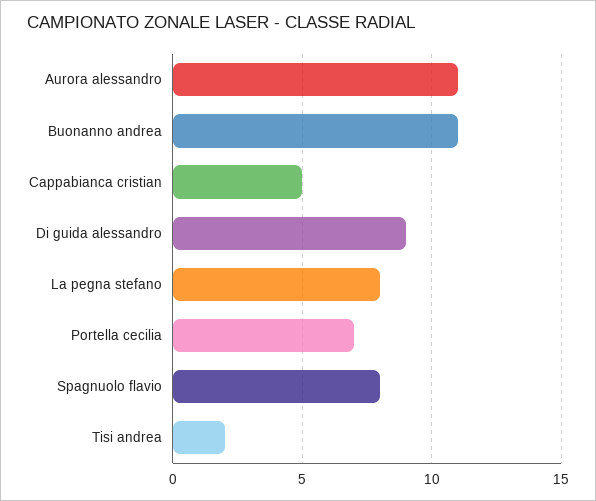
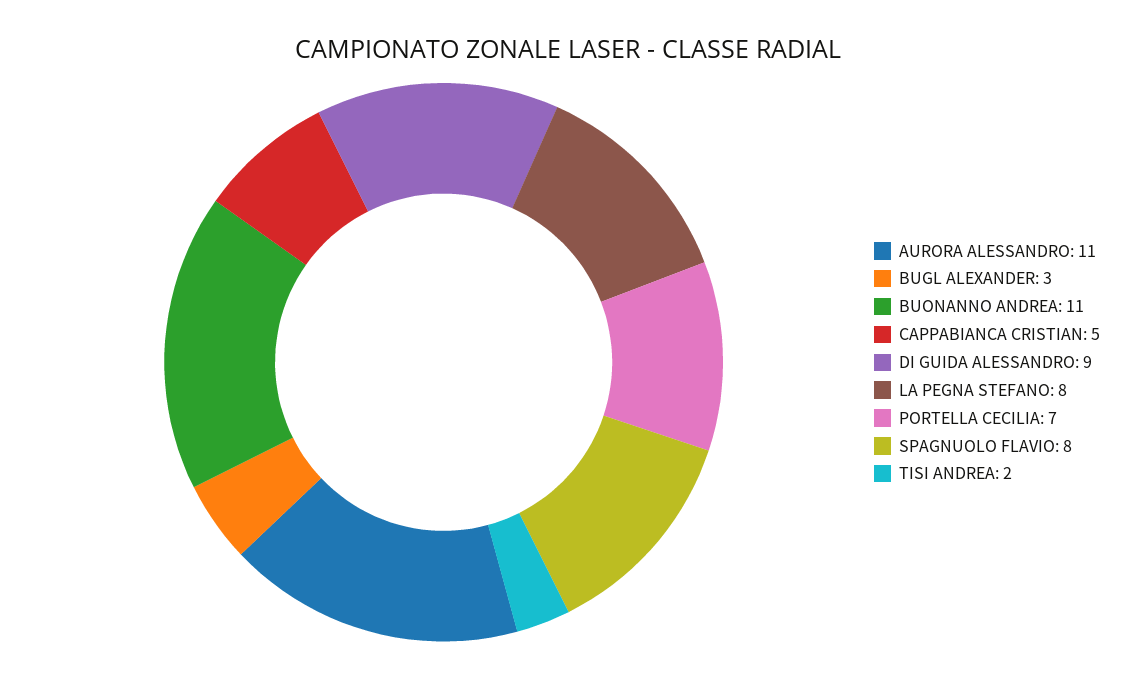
  {
    "Aurora alessandro": 11,
    "Buonanno andrea": 11,
    "Cappabianca cristian": 5,
    "Di guida alessandro": 9,
    "La pegna stefano": 8,
    "Portella cecilia": 7,
    "Spagnuolo flavio": 8,
-   "Tisi andrea": 2
+   "Tisi andrea": 2,
+   "BUGL ALEXANDER": 3
  }

